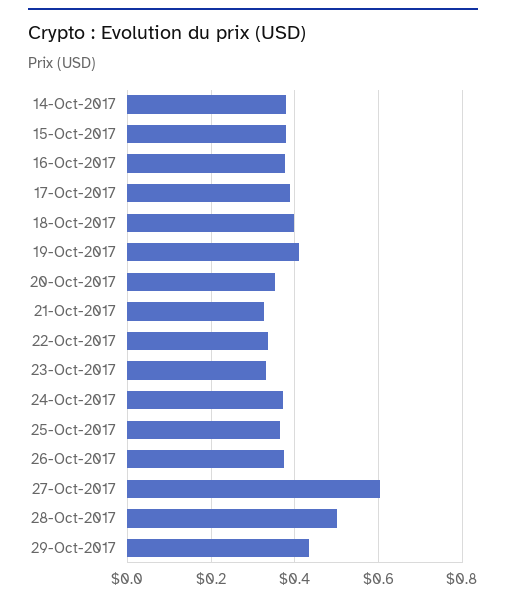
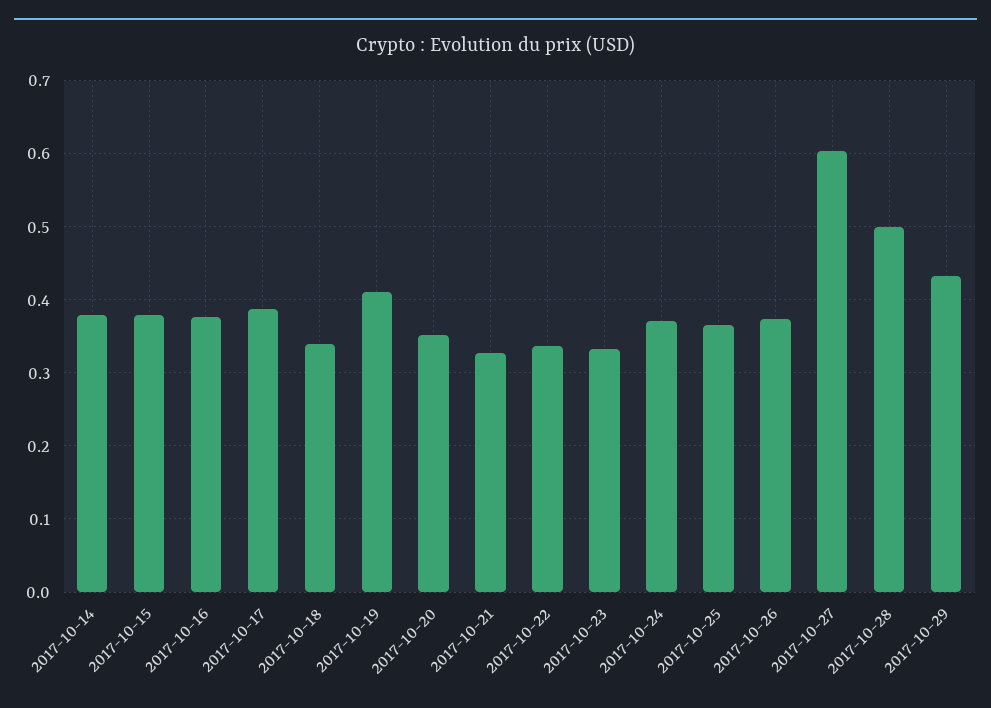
  {
    "14-Oct-2017": 0.38,
    "15-Oct-2017": 0.38,
    "16-Oct-2017": 0.38,
    "17-Oct-2017": 0.39,
-   "18-Oct-2017": 0.4,
+   "18-Oct-2017": 0.34,
    "19-Oct-2017": 0.41,
    "20-Oct-2017": 0.35,
    "21-Oct-2017": 0.33,
    "22-Oct-2017": 0.34,
    "23-Oct-2017": 0.33,
    "24-Oct-2017": 0.37,
    "25-Oct-2017": 0.37,
    "26-Oct-2017": 0.37,
    "27-Oct-2017": 0.6,
    "28-Oct-2017": 0.5,
    "29-Oct-2017": 0.43
  }

